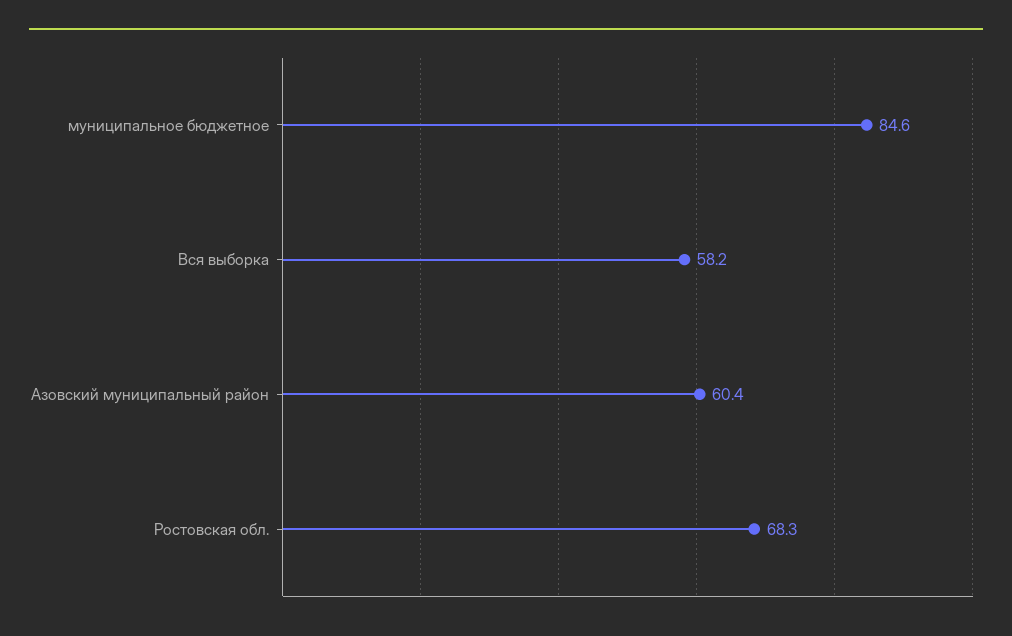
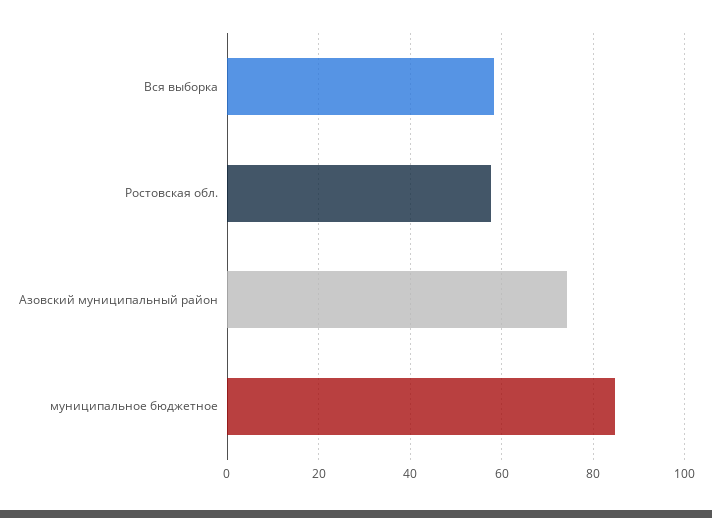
  {
    "муниципальное бюджетное": 84.6,
    "Вся выборка": 58.2,
-   "Азовский муниципальный район": 60.4,
+   "Азовский муниципальный район": 74,
-   "Ростовская обл.": 68.3
+   "Ростовская обл.": 58
  }

